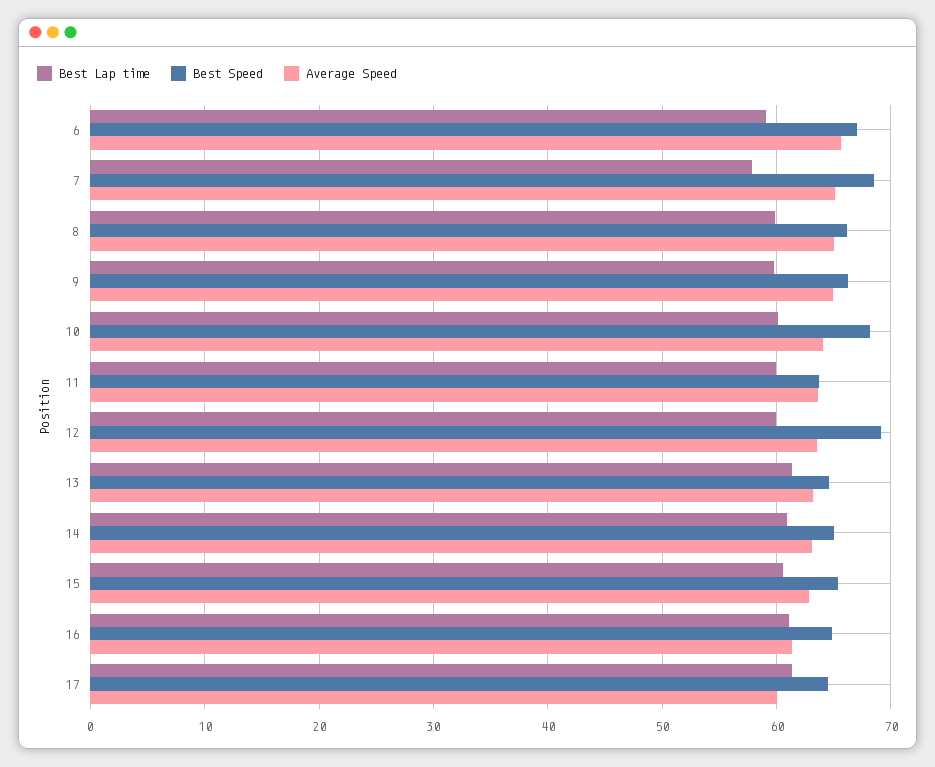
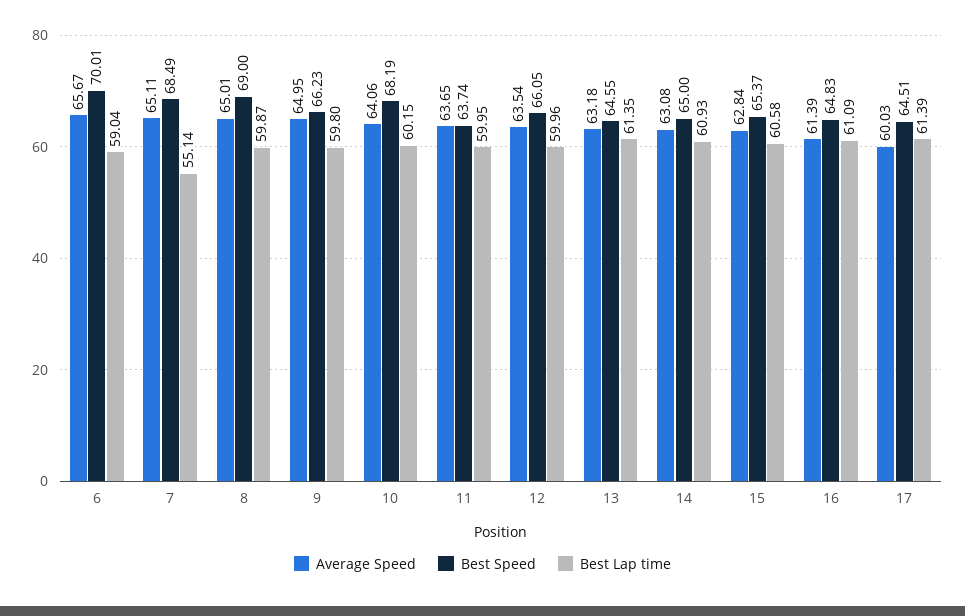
  {
    "Best Lap time": {
      "6": 59.04,
-     "7": 58,
+     "7": 55.14,
      "8": 59.87,
      "9": 59.8,
      "10": 60.15,
      "11": 59.95,
      "12": 59.96,
      "13": 61.35,
      "14": 60.93,
      "15": 60.58,
      "16": 61.09,
      "17": 61.39
    },
    "Best Speed": {
-     "6": 67,
+     "6": 70.01,
      "7": 68.49,
-     "8": 66,
+     "8": 69,
      "9": 66.23,
      "10": 68.19,
      "11": 63.74,
-     "12": 69,
+     "12": 66.05,
      "13": 64.55,
      "14": 65,
      "15": 65.37,
      "16": 64.83,
      "17": 64.51
    },
    "Average Speed": {
      "6": 65.67,
      "7": 65.11,
      "8": 65.01,
      "9": 64.95,
      "10": 64.06,
      "11": 63.65,
      "12": 63.54,
      "13": 63.18,
      "14": 63.08,
      "15": 62.84,
      "16": 61.39,
      "17": 60.03
    }
  }

